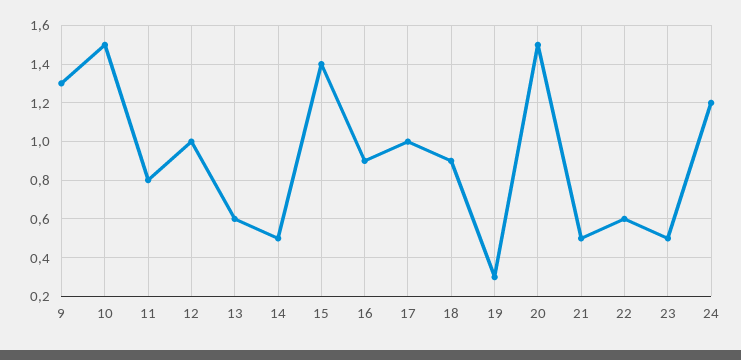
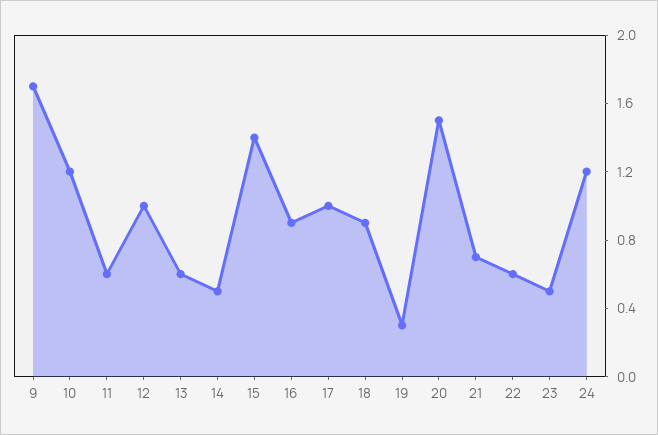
  {
-   "9": 1.3,
+   "9": 1.7,
-   "10": 1.5,
+   "10": 1.2,
-   "11": 0.8,
+   "11": 0.6,
    "12": 1,
    "13": 0.6,
    "14": 0.5,
    "15": 1.4,
    "16": 0.9,
    "17": 1,
    "18": 0.9,
    "19": 0.3,
    "20": 1.5,
-   "21": 0.5,
+   "21": 0.7,
    "22": 0.6,
    "23": 0.5,
    "24": 1.2
  }

